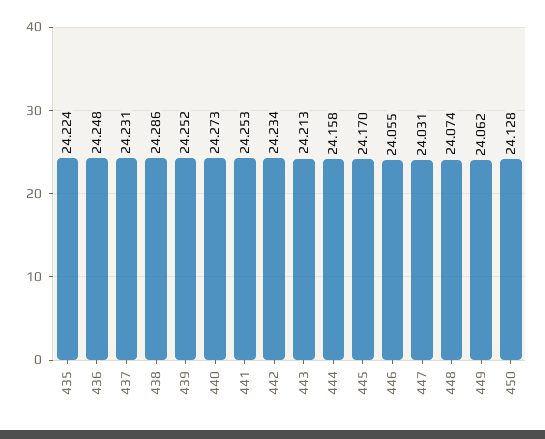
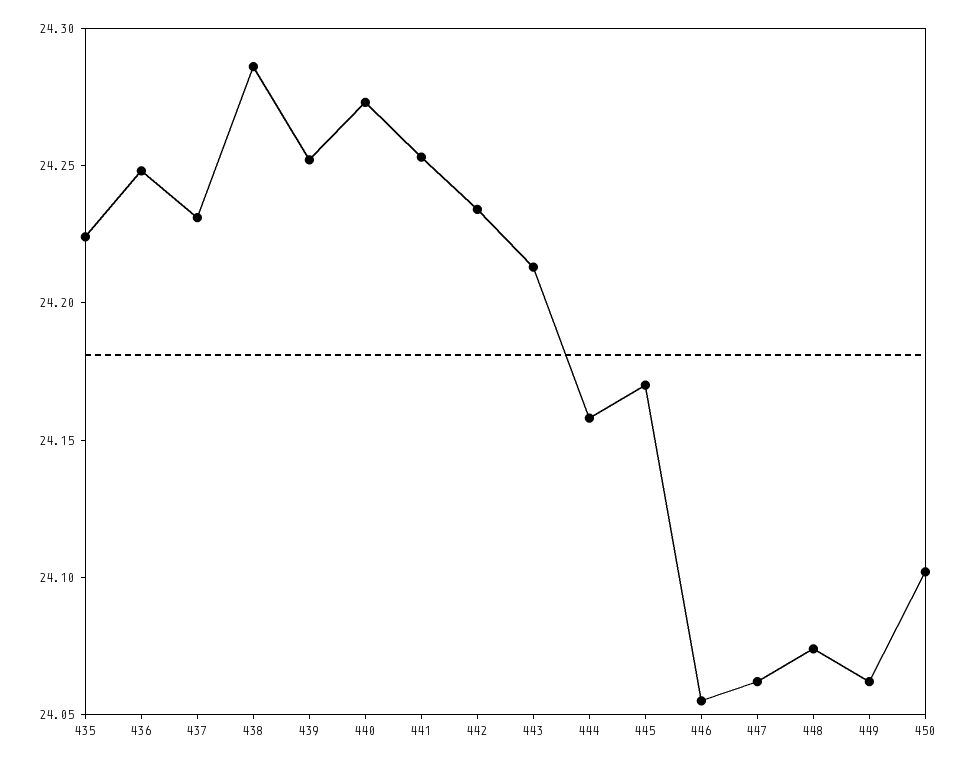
  {
    "435": 24.224,
    "436": 24.248,
    "437": 24.231,
    "438": 24.286,
    "439": 24.252,
    "440": 24.273,
    "441": 24.253,
    "442": 24.234,
    "443": 24.213,
    "444": 24.158,
    "445": 24.17,
    "446": 24.055,
-   "447": 24.031,
+   "447": 24.06,
    "448": 24.074,
    "449": 24.062,
-   "450": 24.128
+   "450": 24.1
  }

